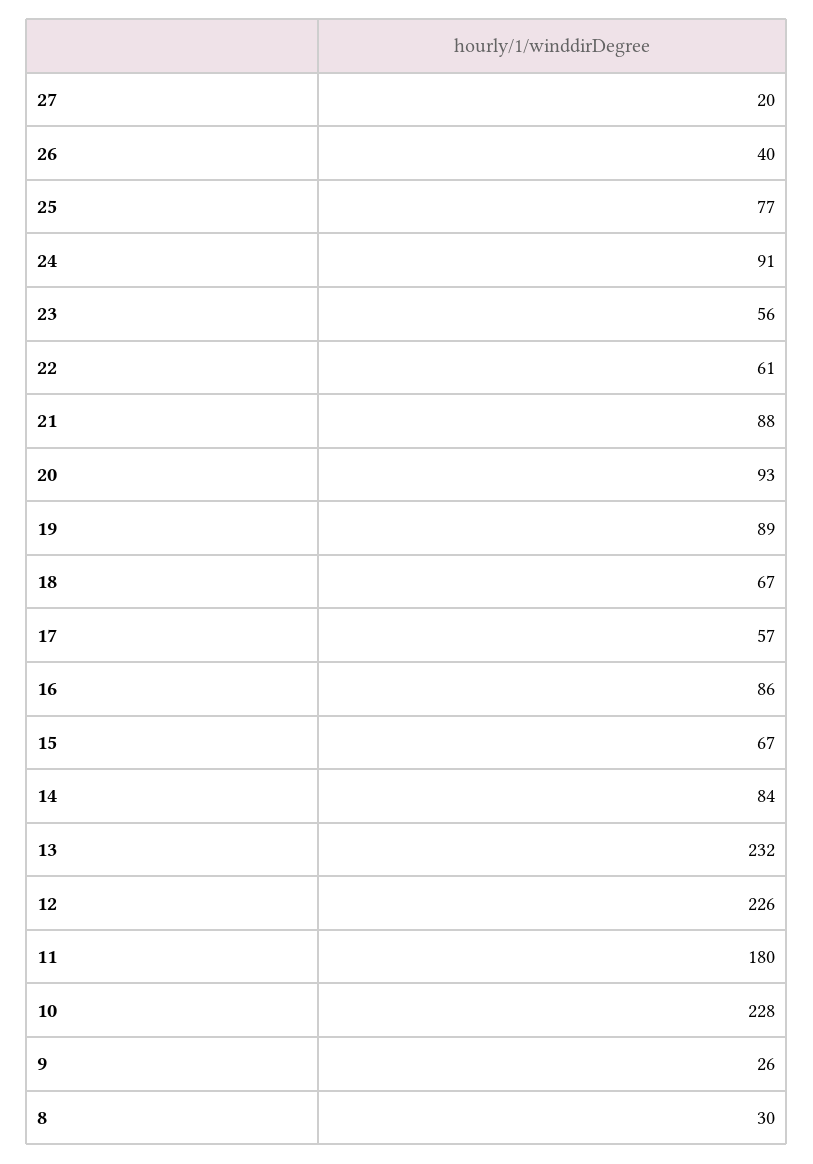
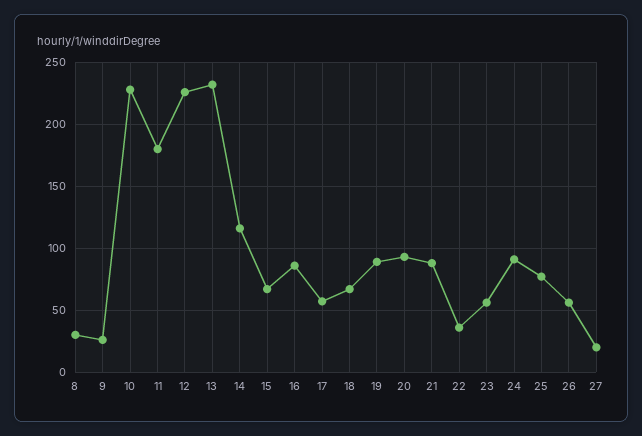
  {
    "27": 20,
-   "26": 40,
+   "26": 55,
    "25": 77,
    "24": 91,
    "23": 56,
-   "22": 61,
+   "22": 35,
    "21": 88,
    "20": 93,
    "19": 89,
    "18": 67,
    "17": 57,
    "16": 86,
    "15": 67,
-   "14": 84,
+   "14": 115,
    "13": 232,
    "12": 226,
    "11": 180,
    "10": 228,
    "9": 26,
    "8": 30
  }

